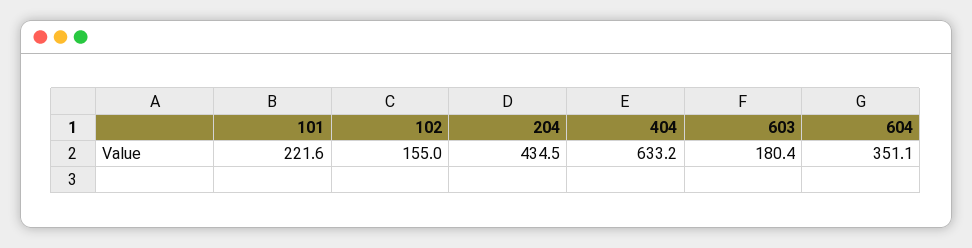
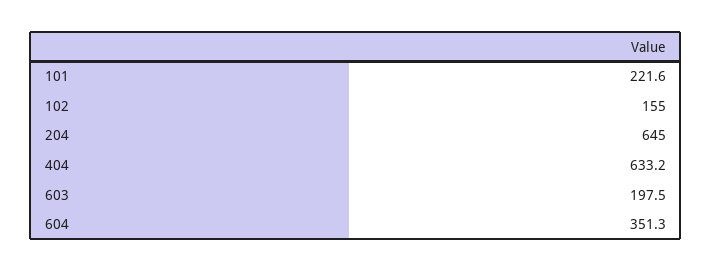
  {
    "101": 221.6,
    "102": 155,
-   "204": 434.5,
+   "204": 645,
    "404": 633.2,
-   "603": 180.4,
+   "603": 197.5,
-   "604": 351.1
+   "604": 351.3
  }

